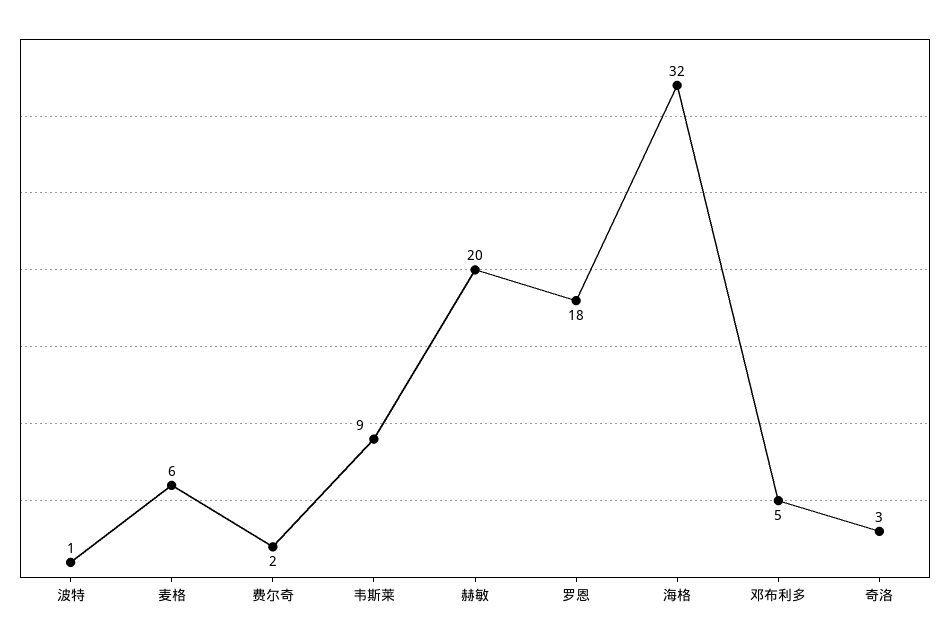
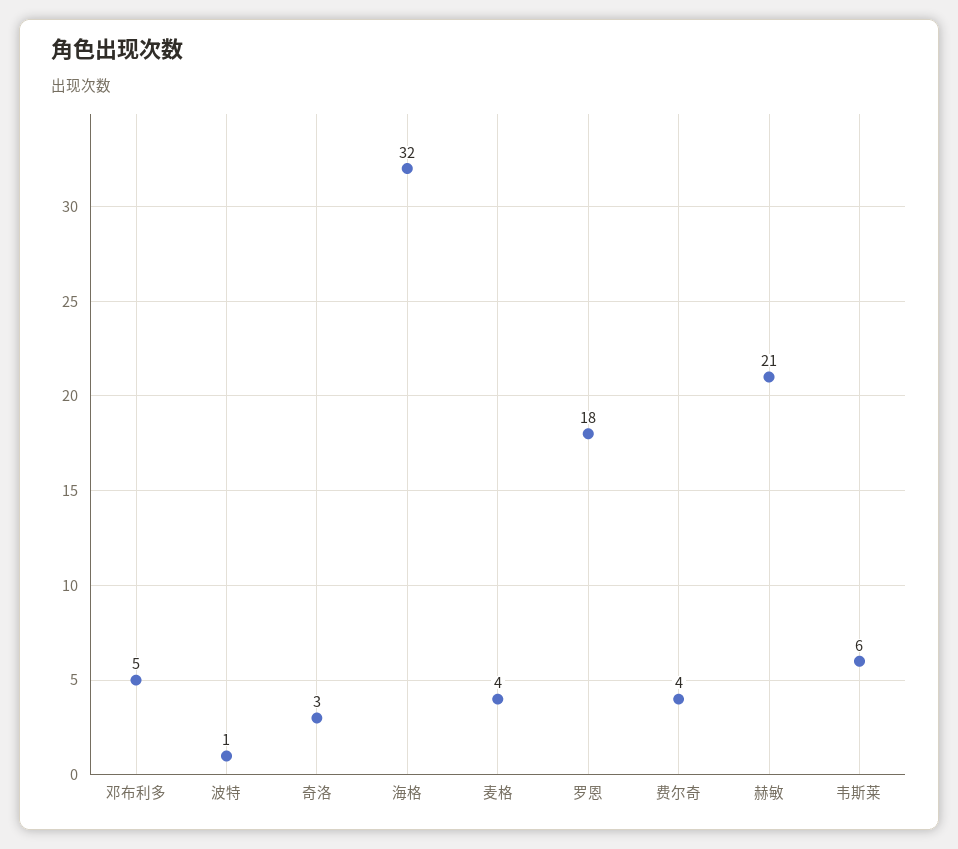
  {
    "波特": 1,
-   "麦格": 6,
+   "麦格": 4,
-   "费尔奇": 2,
+   "费尔奇": 4,
-   "韦斯莱": 9,
+   "韦斯莱": 6,
-   "赫敏": 20,
+   "赫敏": 21,
    "罗恩": 18,
    "海格": 32,
    "邓布利多": 5,
    "奇洛": 3
  }

